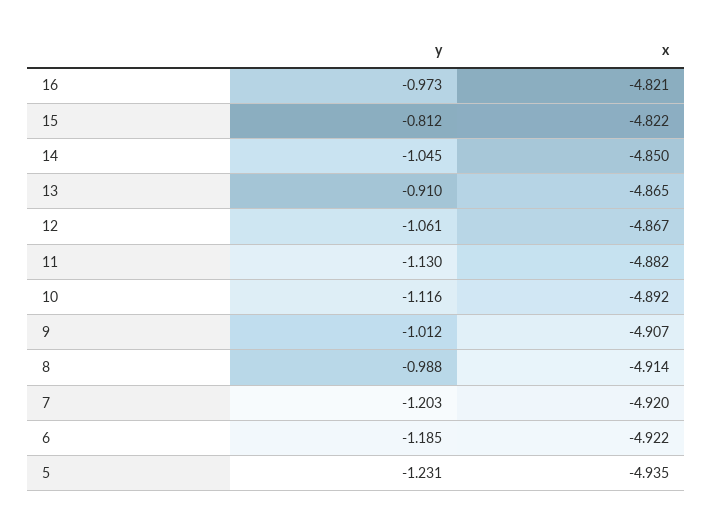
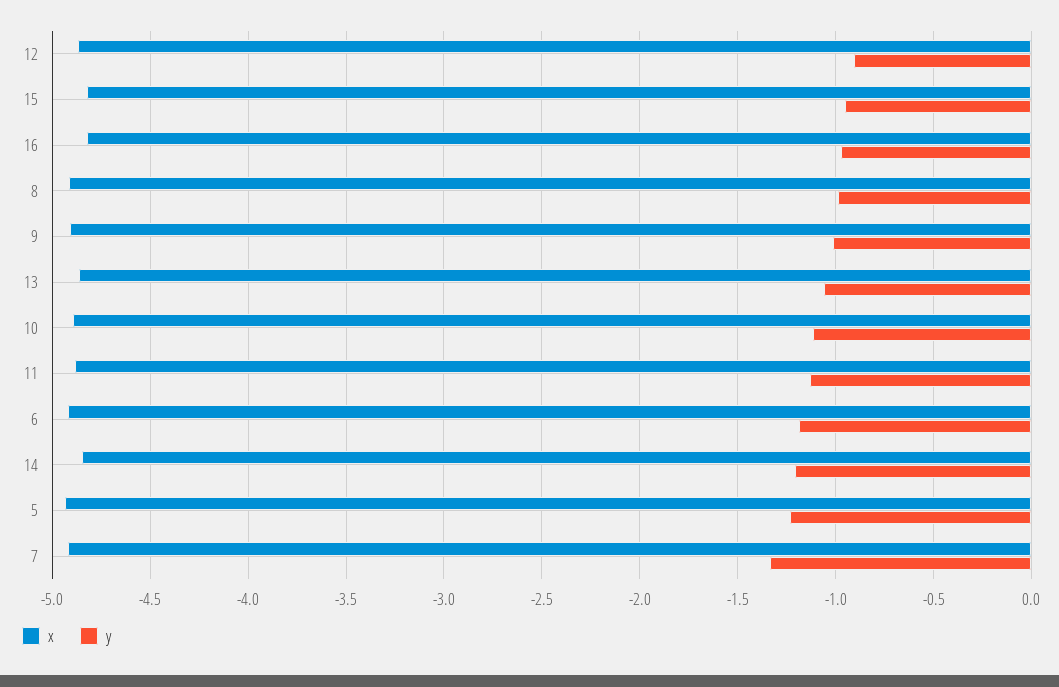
  {
    "y": {
      "16": -0.973,
-     "15": -0.812,
+     "15": -0.95,
-     "14": -1.045,
+     "14": -1.2,
-     "13": -0.91,
+     "13": -1.05,
-     "12": -1.061,
+     "12": -0.9,
      "11": -1.13,
      "10": -1.116,
      "9": -1.012,
      "8": -0.988,
-     "7": -1.203,
+     "7": -1.35,
      "6": -1.185,
      "5": -1.231
    },
    "x": {
      "16": -4.821,
      "15": -4.822,
      "14": -4.85,
      "13": -4.865,
      "12": -4.867,
      "11": -4.882,
      "10": -4.892,
      "9": -4.907,
      "8": -4.914,
      "7": -4.92,
      "6": -4.922,
      "5": -4.935
    }
  }

